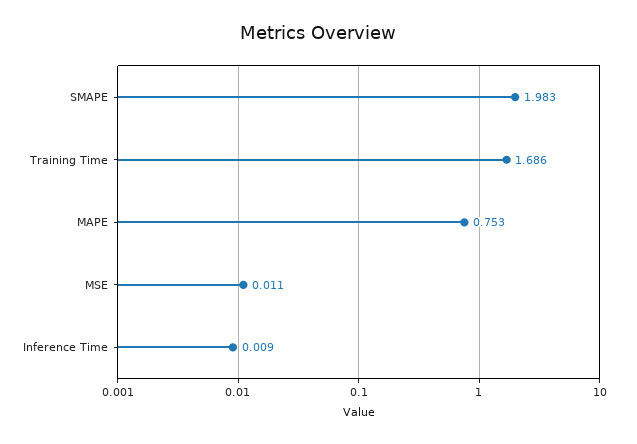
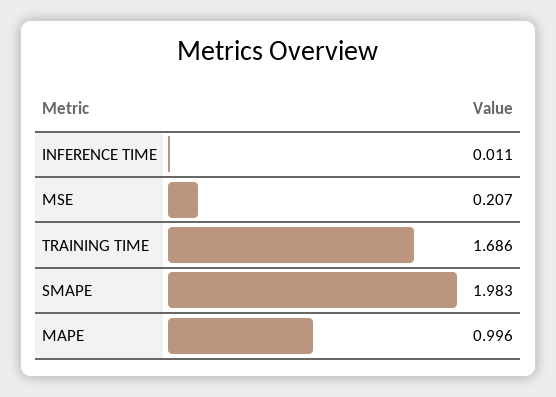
  {
    "SMAPE": 1.983,
    "Training Time": 1.686,
-   "MAPE": 0.753,
+   "MAPE": 0.996,
-   "MSE": 0.011,
+   "MSE": 0.207,
-   "Inference Time": 0.009
+   "Inference Time": 0.011
  }

